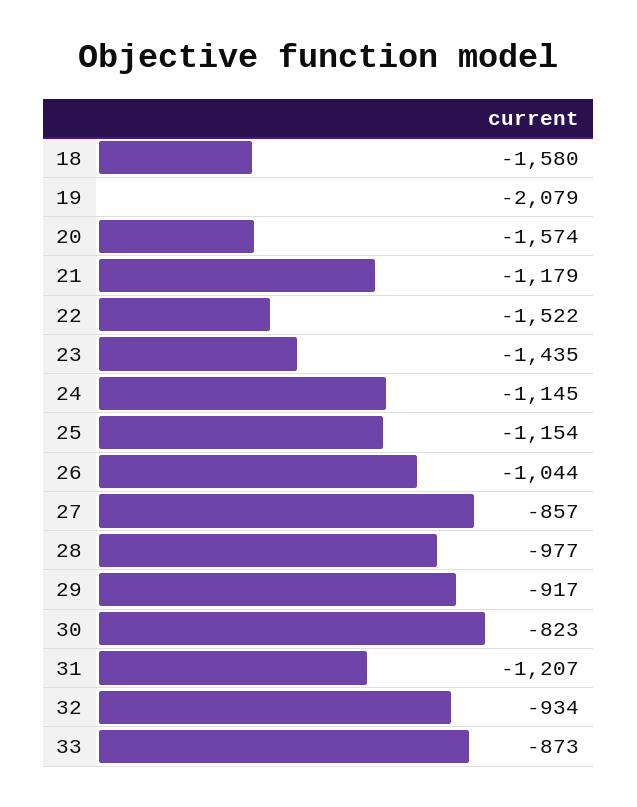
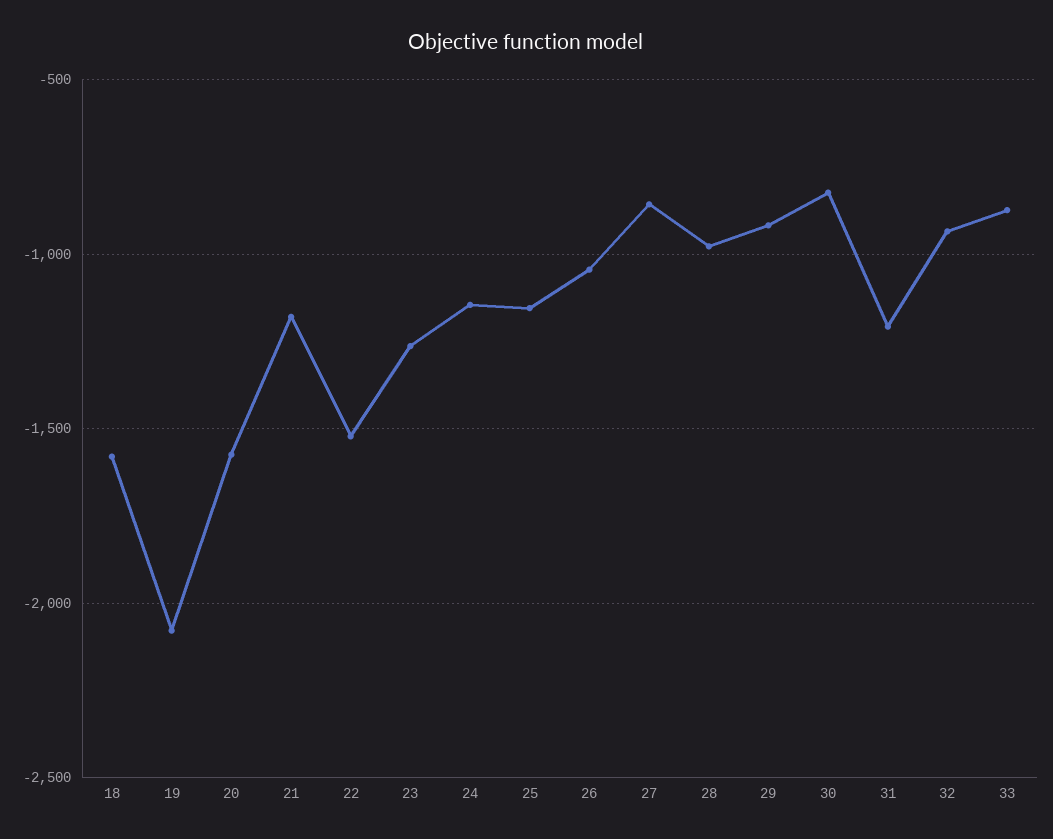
  {
    "18": -1580,
    "19": -2079,
    "20": -1574,
    "21": -1179,
    "22": -1522,
-   "23": -1435,
+   "23": -1250,
    "24": -1145,
    "25": -1154,
    "26": -1044,
    "27": -857,
    "28": -977,
    "29": -917,
    "30": -823,
    "31": -1207,
    "32": -934,
    "33": -873
  }

